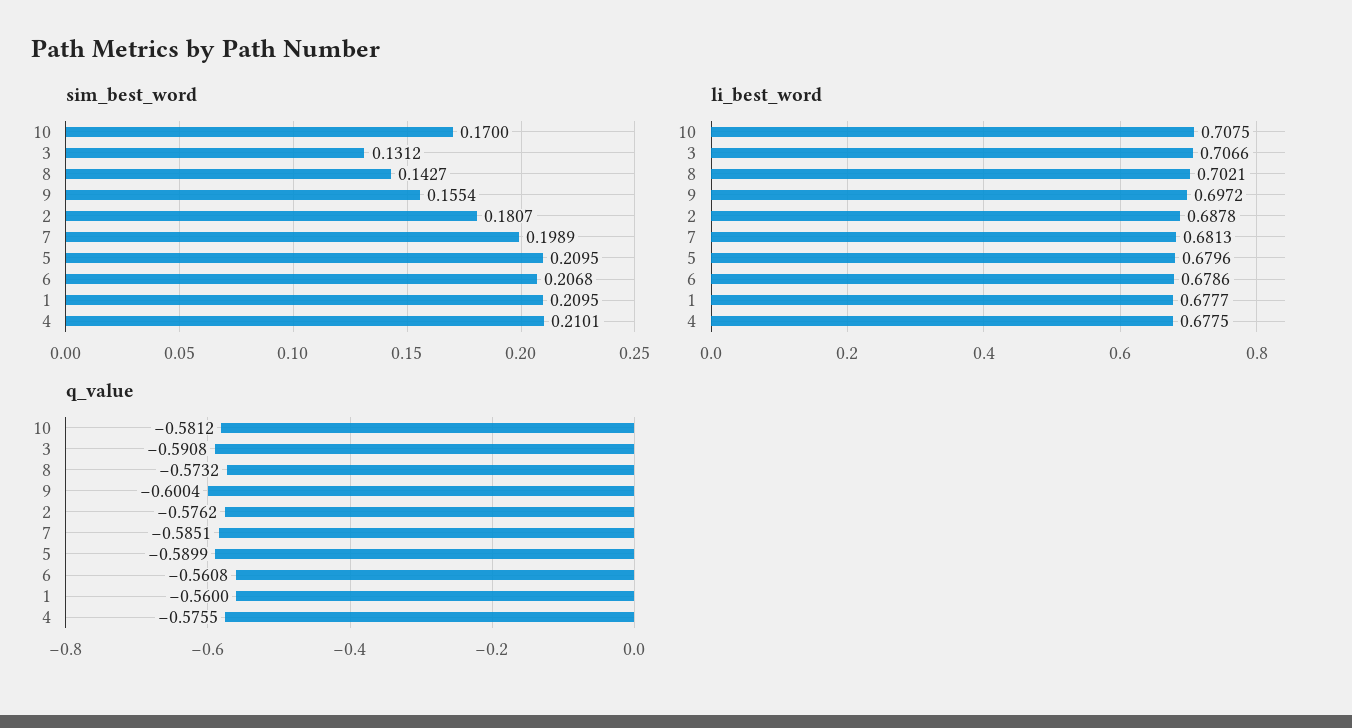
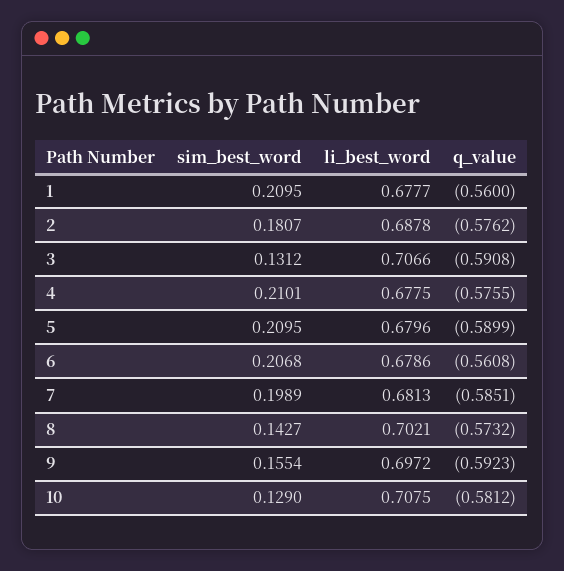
  {
    "sim_best_word": {
-     "10": 0.17,
+     "10": 0.129,
      "3": 0.1312,
      "8": 0.1427,
      "9": 0.1554,
      "2": 0.1807,
      "7": 0.1989,
      "5": 0.2095,
      "6": 0.2068,
      "1": 0.2095,
      "4": 0.2101
    },
    "li_best_word": {
      "10": 0.7075,
      "3": 0.7066,
      "8": 0.7021,
      "9": 0.6972,
      "2": 0.6878,
      "7": 0.6813,
      "5": 0.6796,
      "6": 0.6786,
      "1": 0.6777,
      "4": 0.6775
    },
    "q_value": {
      "10": -0.5812,
      "3": -0.5908,
      "8": -0.5732,
-     "9": -0.6004,
+     "9": -0.5923,
      "2": -0.5762,
      "7": -0.5851,
      "5": -0.5899,
      "6": -0.5608,
      "1": -0.56,
      "4": -0.5755
    }
  }

